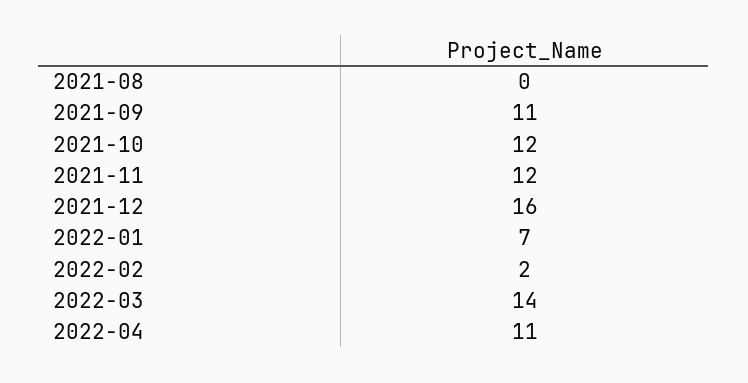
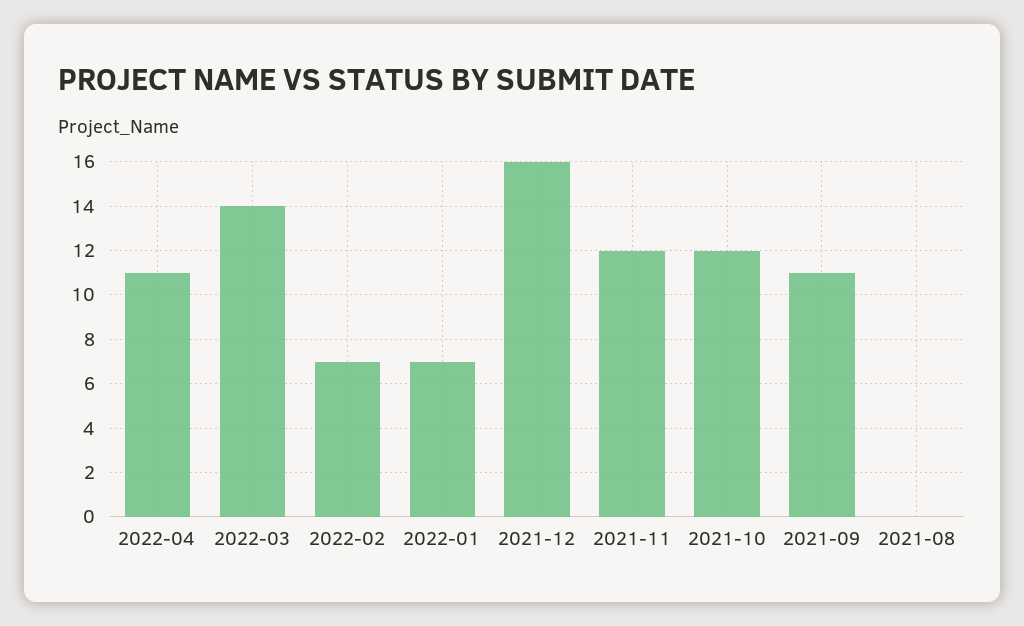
  {
    "2021-08": 0,
    "2021-09": 11,
    "2021-10": 12,
    "2021-11": 12,
    "2021-12": 16,
    "2022-01": 7,
-   "2022-02": 2,
+   "2022-02": 7,
    "2022-03": 14,
    "2022-04": 11
  }

